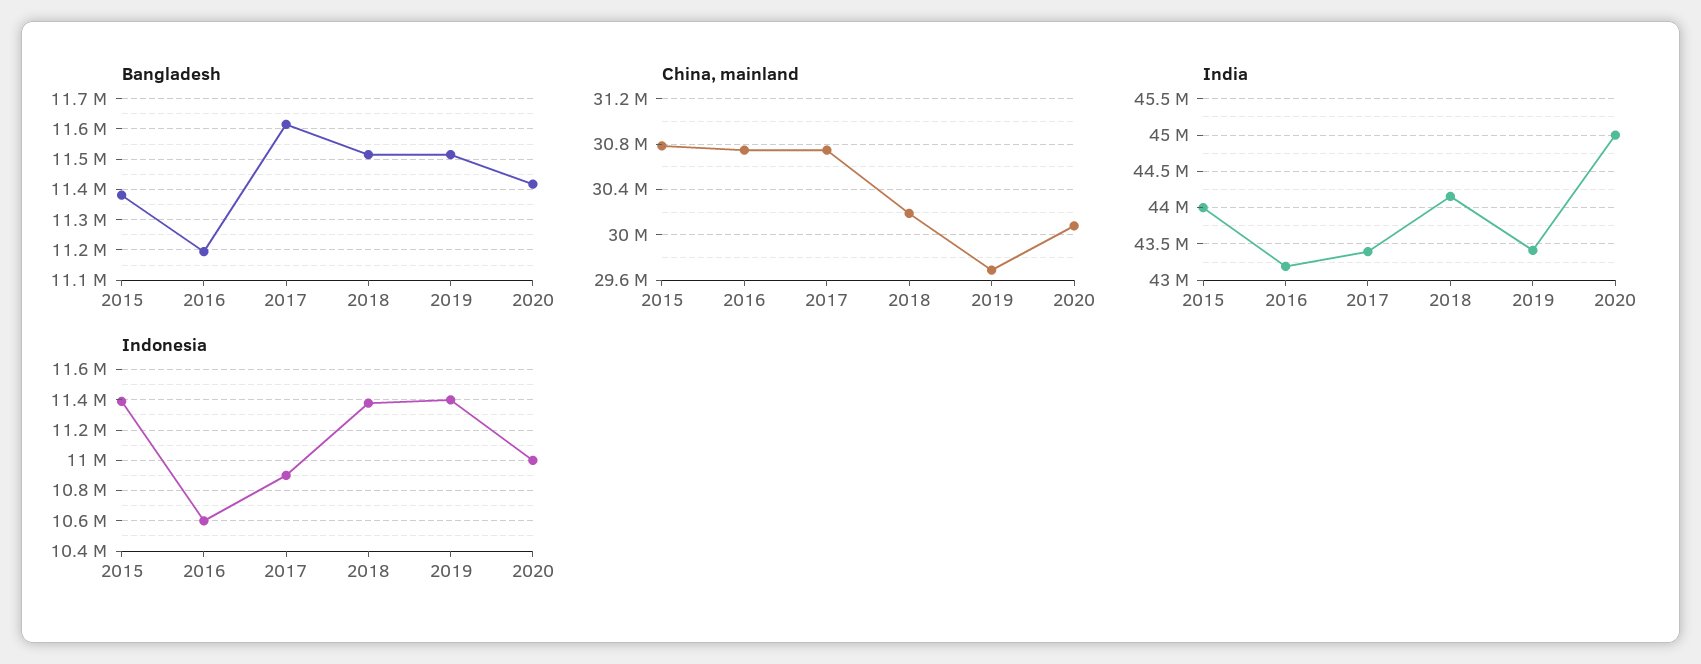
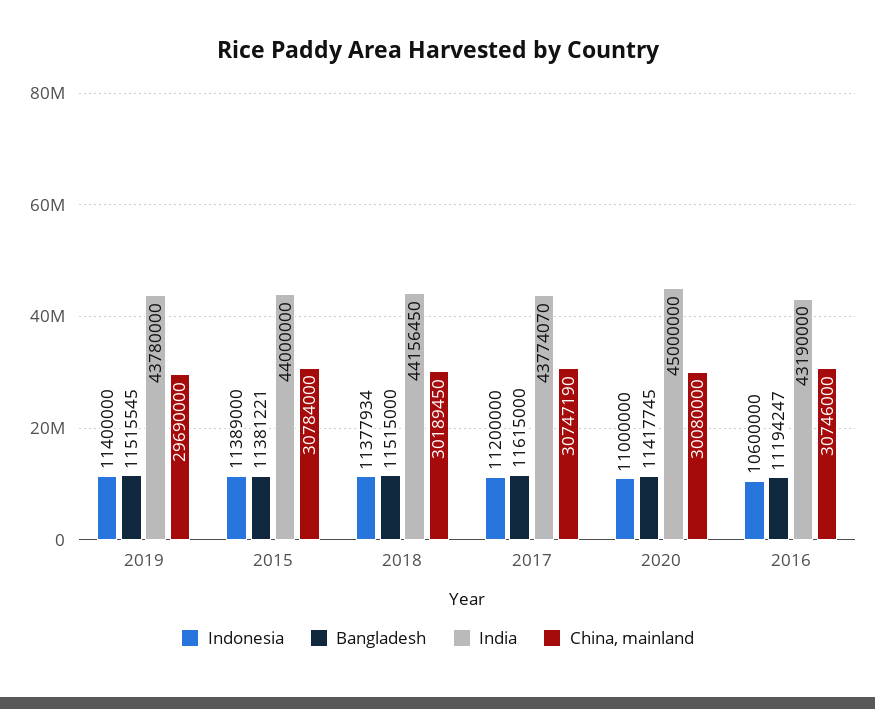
  {
    "Bangladesh": {
      "2015": 11381221,
      "2016": 11194247,
      "2017": 11615000,
      "2018": 11515000,
      "2019": 11515545,
      "2020": 11417745
    },
    "China, mainland": {
      "2015": 30784000,
      "2016": 30746000,
      "2017": 30747190,
      "2018": 30189450,
      "2019": 29690000,
      "2020": 30080000
    },
    "India": {
      "2015": 44000000,
      "2016": 43190000,
-     "2017": 43400000,
+     "2017": 43774070,
      "2018": 44156450,
-     "2019": 43400000,
+     "2019": 43780000,
      "2020": 45000000
    },
    "Indonesia": {
      "2015": 11389000,
      "2016": 10600000,
-     "2017": 10900000,
+     "2017": 11200000,
      "2018": 11377934,
      "2019": 11400000,
      "2020": 11000000
    }
  }

